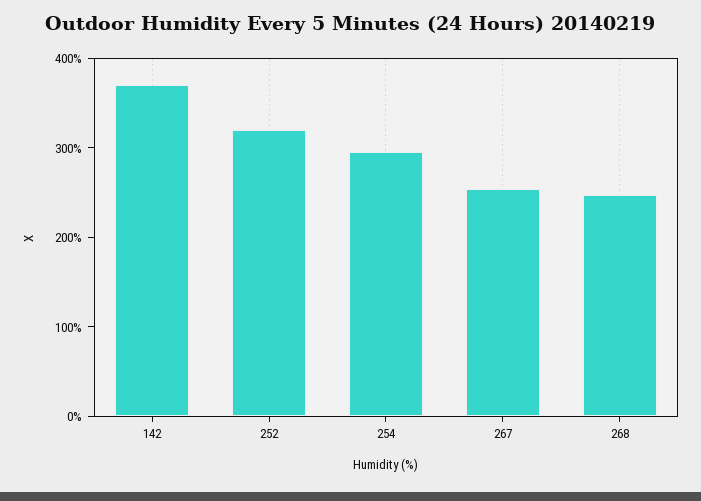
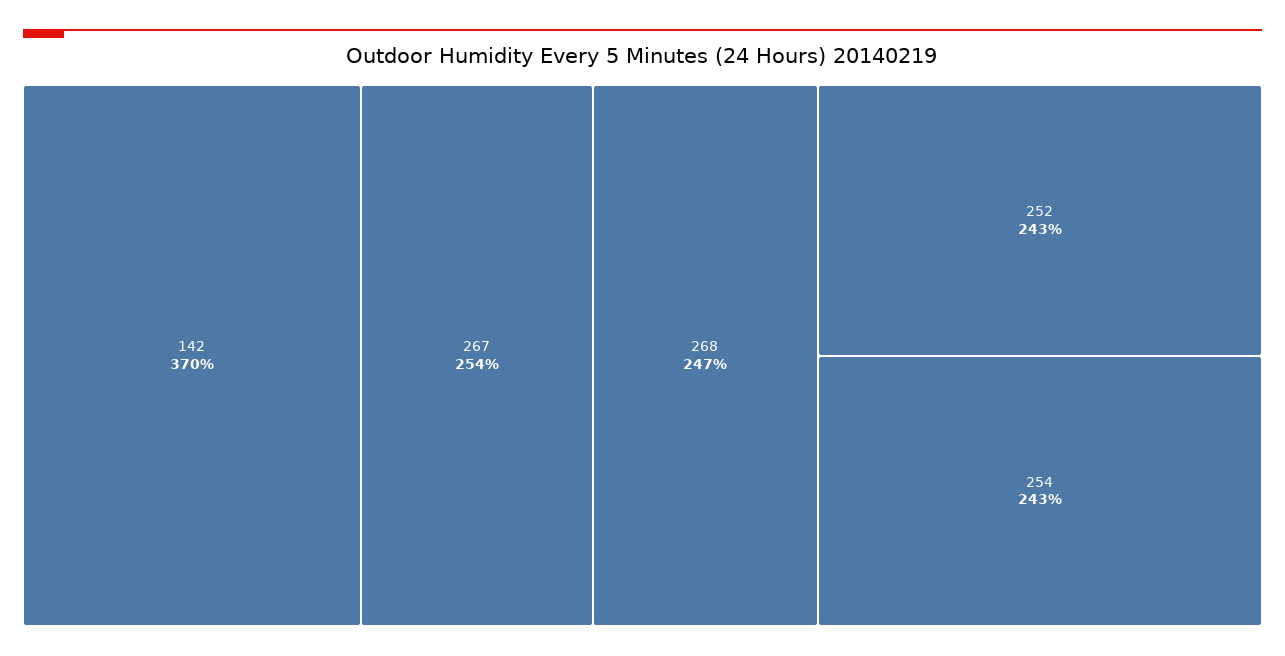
  {
    "142": 370,
-   "252": 320,
+   "252": 243,
-   "254": 300,
+   "254": 243,
    "267": 254,
    "268": 247
  }

